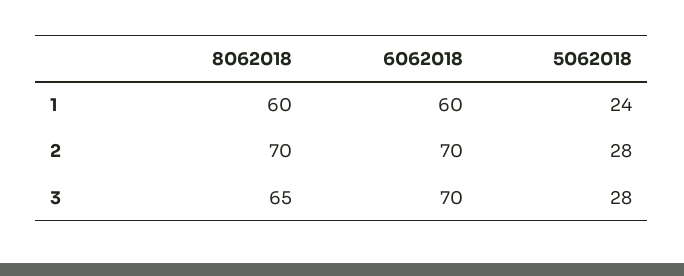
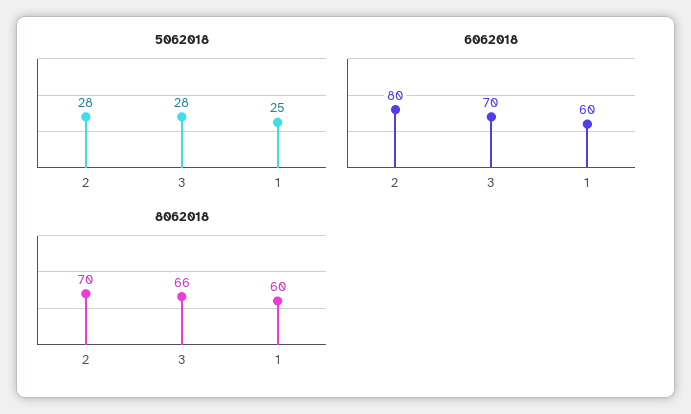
  {
    "8062018": {
      "1": 60,
      "2": 70,
-     "3": 65
+     "3": 66
    },
    "6062018": {
      "1": 60,
-     "2": 70,
+     "2": 80,
      "3": 70
    },
    "5062018": {
-     "1": 24,
+     "1": 25,
      "2": 28,
      "3": 28
    }
  }

